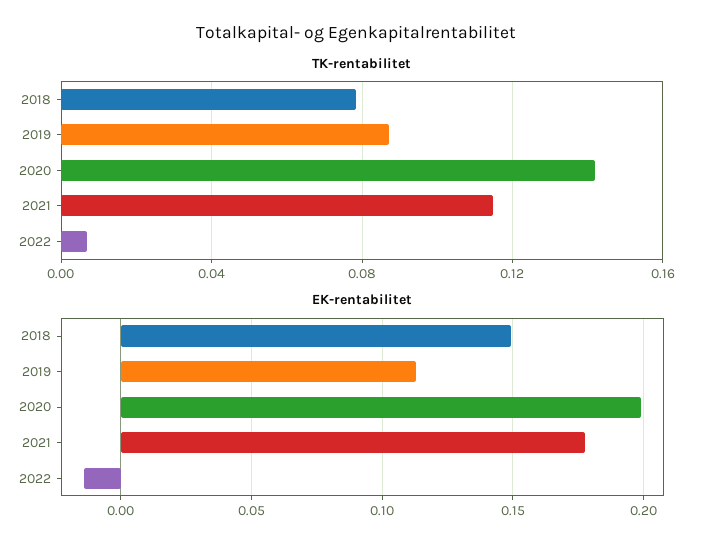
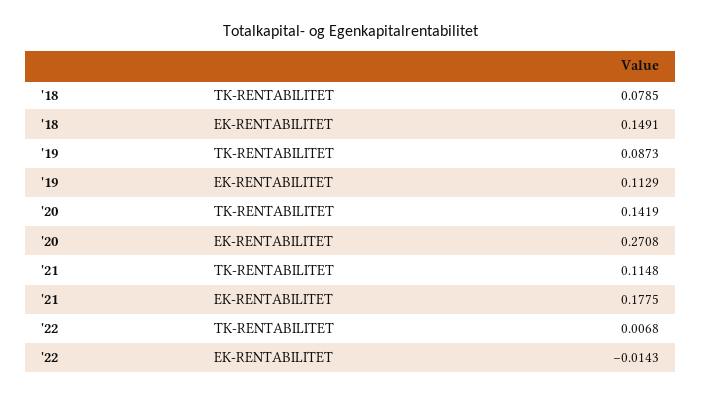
  {
    "TK-rentabilitet": {
      "2018": 0.0785,
      "2019": 0.0873,
      "2020": 0.1419,
      "2021": 0.1148,
      "2022": 0.0068
    },
    "EK-rentabilitet": {
      "2018": 0.1491,
      "2019": 0.1129,
-     "2020": 0.2,
+     "2020": 0.2708,
      "2021": 0.1775,
      "2022": -0.0143
    }
  }

